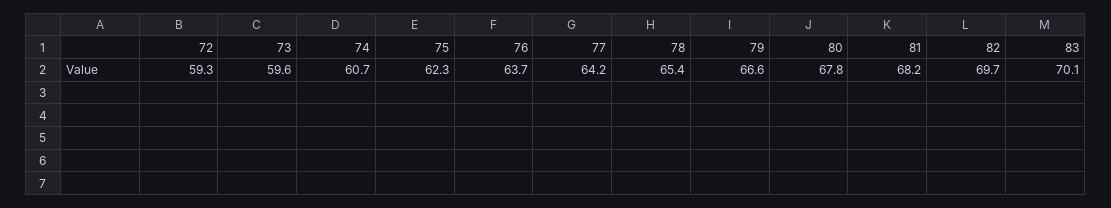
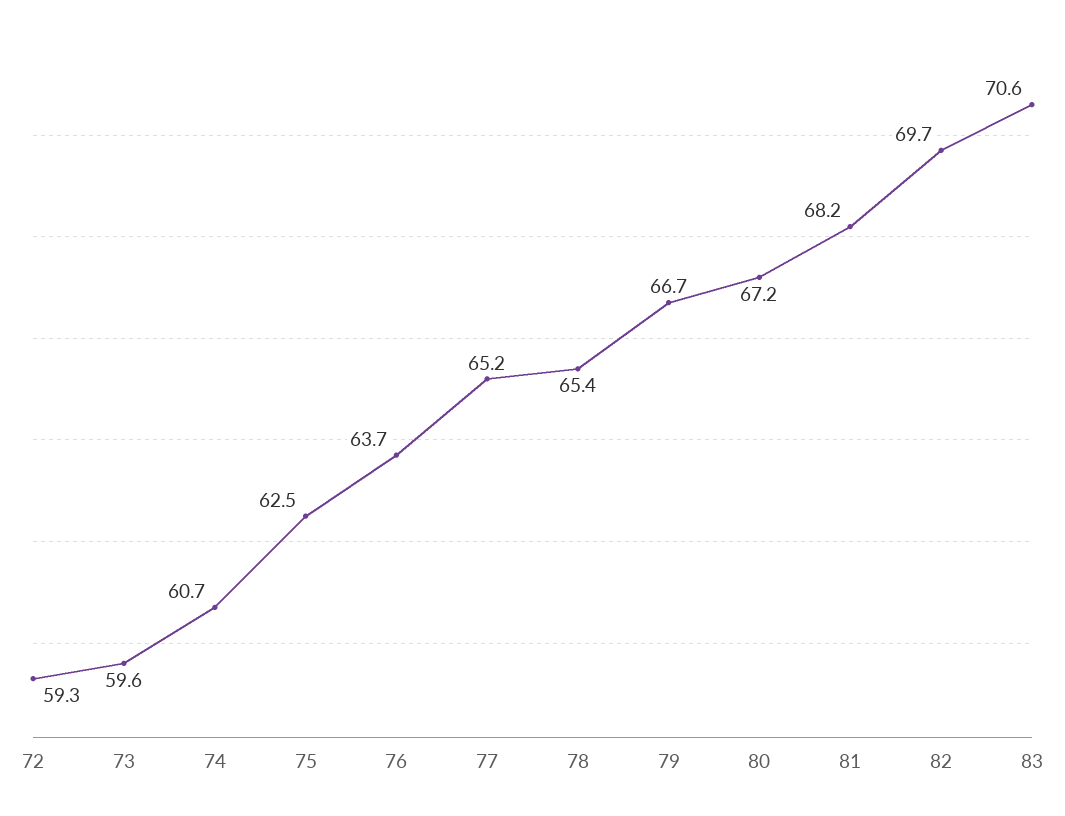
  {
    "72": 59.3,
    "73": 59.6,
    "74": 60.7,
-   "75": 62.3,
+   "75": 62.5,
    "76": 63.7,
-   "77": 64.2,
+   "77": 65.2,
    "78": 65.4,
-   "79": 66.6,
+   "79": 66.7,
-   "80": 67.8,
+   "80": 67.2,
    "81": 68.2,
    "82": 69.7,
-   "83": 70.1
+   "83": 70.6
  }

